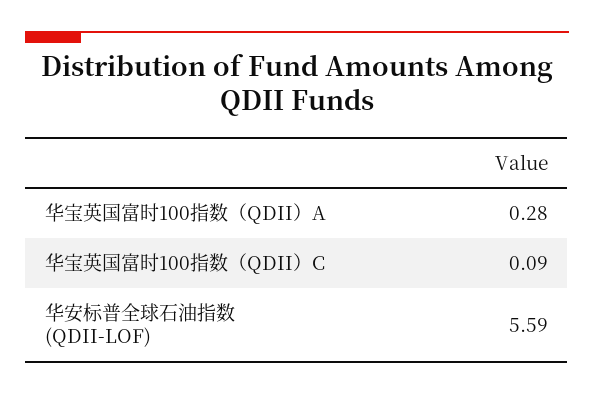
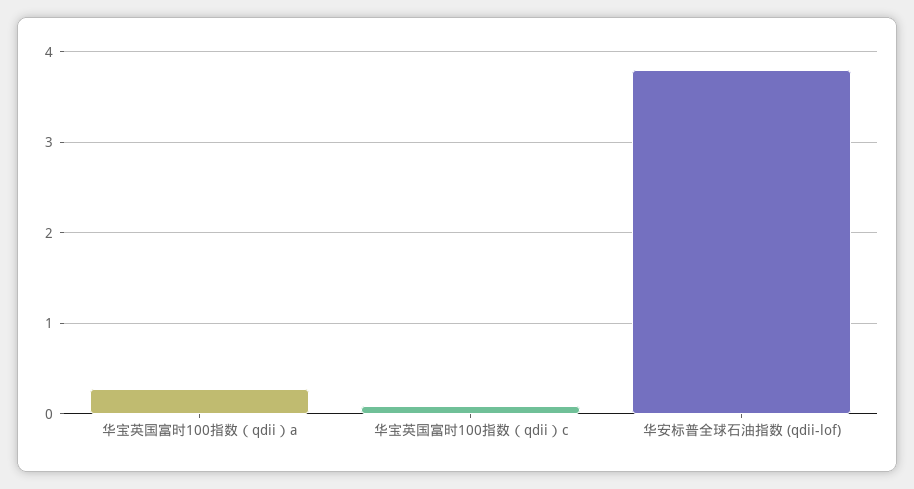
  {
    "华宝英国富时100指数（QDII）A": 0.28,
    "华宝英国富时100指数（QDII）C": 0.09,
-   "华安标普全球石油指数 (QDII-LOF)": 5.59
+   "华安标普全球石油指数 (QDII-LOF)": 3.8
  }

